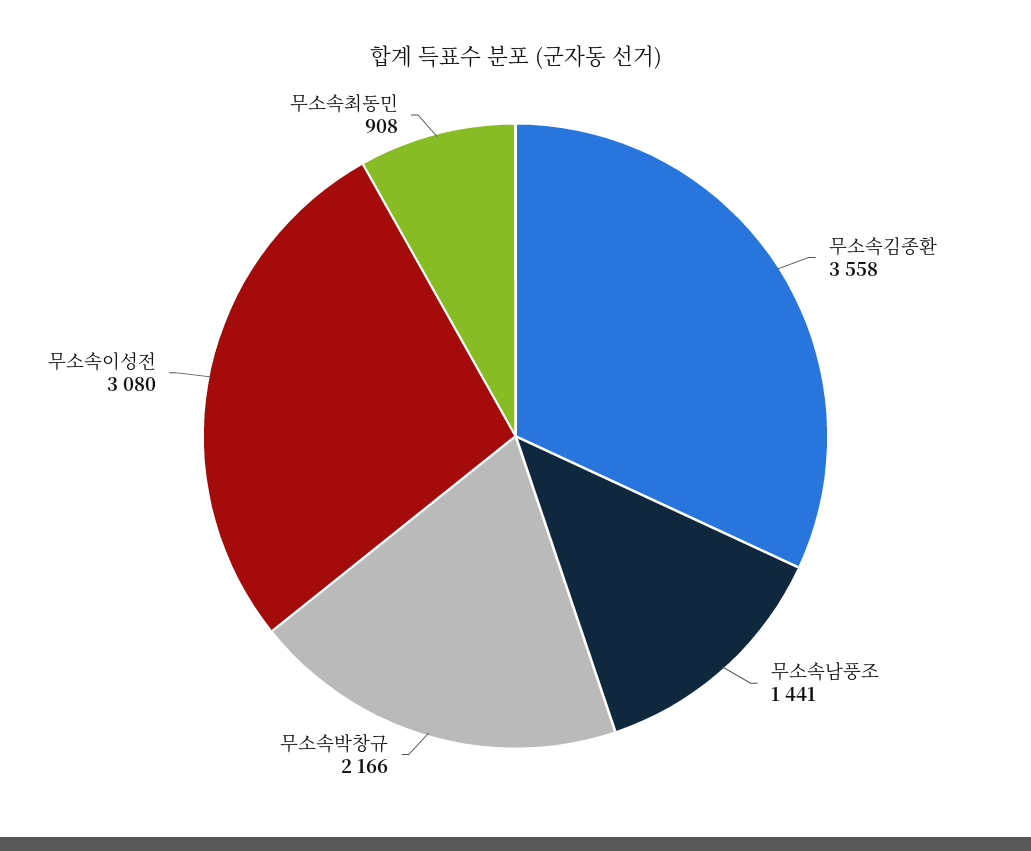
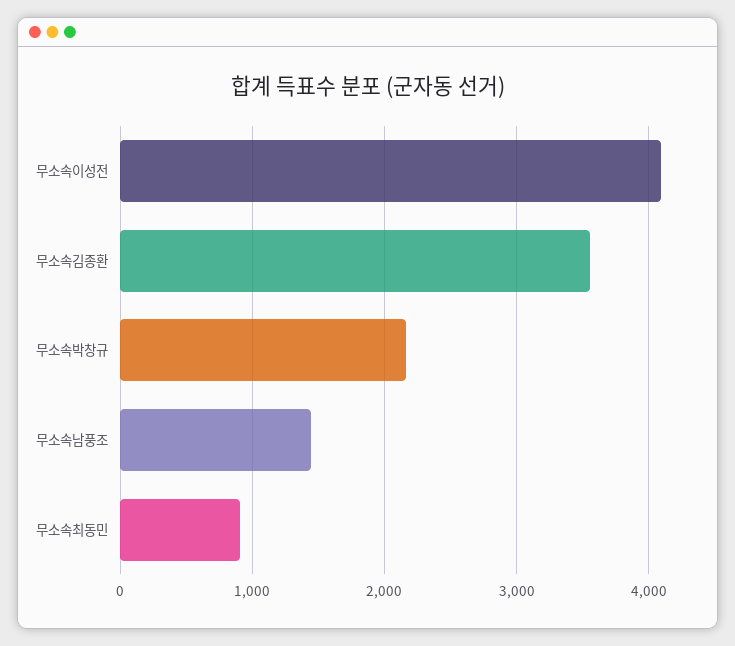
  {
    "무소속김종환": 3558,
    "무소속남풍조": 1441,
    "무소속박창규": 2166,
-   "무소속이성전": 3080,
+   "무소속이성전": 4100,
    "무소속최동민": 908
  }

